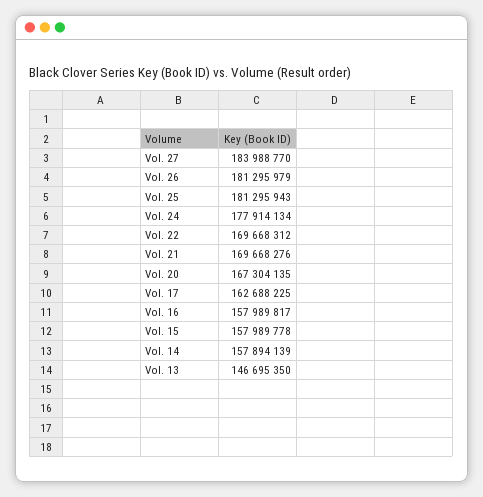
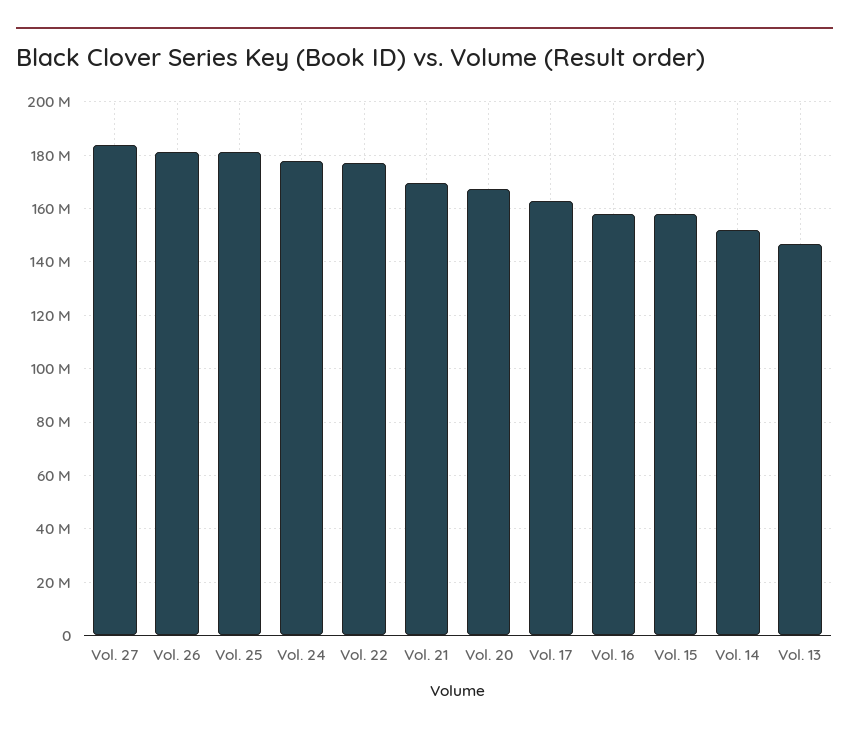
  {
    "Vol. 27": 183988770,
    "Vol. 26": 181295979,
    "Vol. 25": 181295943,
    "Vol. 24": 177914134,
-   "Vol. 22": 169668312,
+   "Vol. 22": 177500000,
    "Vol. 21": 169668276,
    "Vol. 20": 167304135,
    "Vol. 17": 162688225,
    "Vol. 16": 157989817,
    "Vol. 15": 157989778,
-   "Vol. 14": 157894139,
+   "Vol. 14": 152500000,
    "Vol. 13": 146695350
  }

